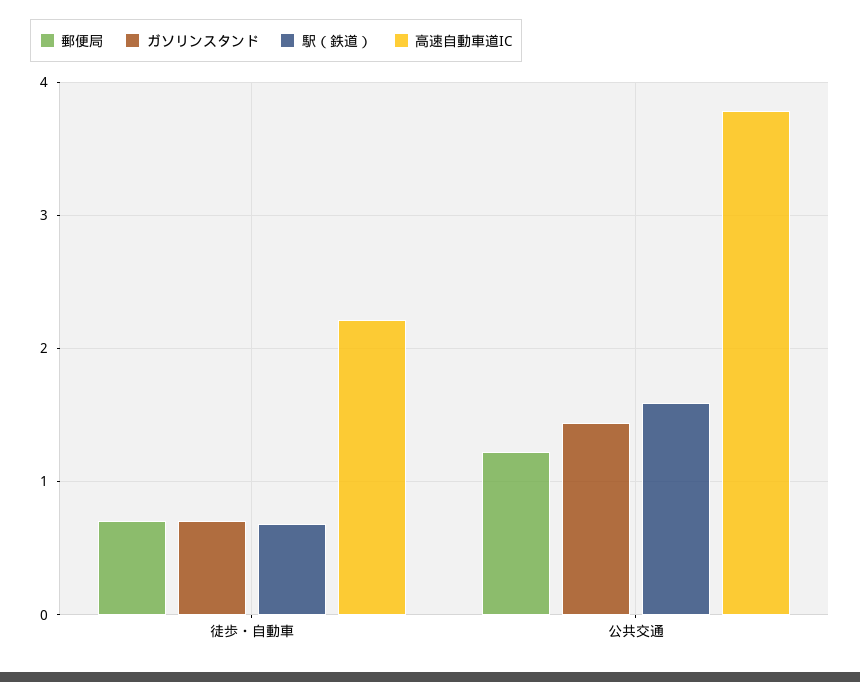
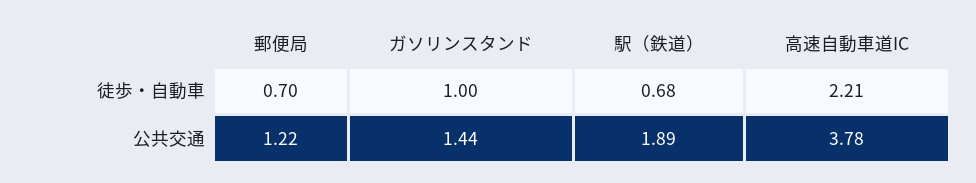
  {
    "郵便局": {
      "徒歩・自動車": 0.7,
      "公共交通": 1.22
    },
    "ガソリンスタンド": {
-     "徒歩・自動車": 0.7,
+     "徒歩・自動車": 1,
      "公共交通": 1.44
    },
    "駅（鉄道）": {
      "徒歩・自動車": 0.68,
-     "公共交通": 1.6
+     "公共交通": 1.89
    },
    "高速自動車道IC": {
      "徒歩・自動車": 2.21,
      "公共交通": 3.78
    }
  }

